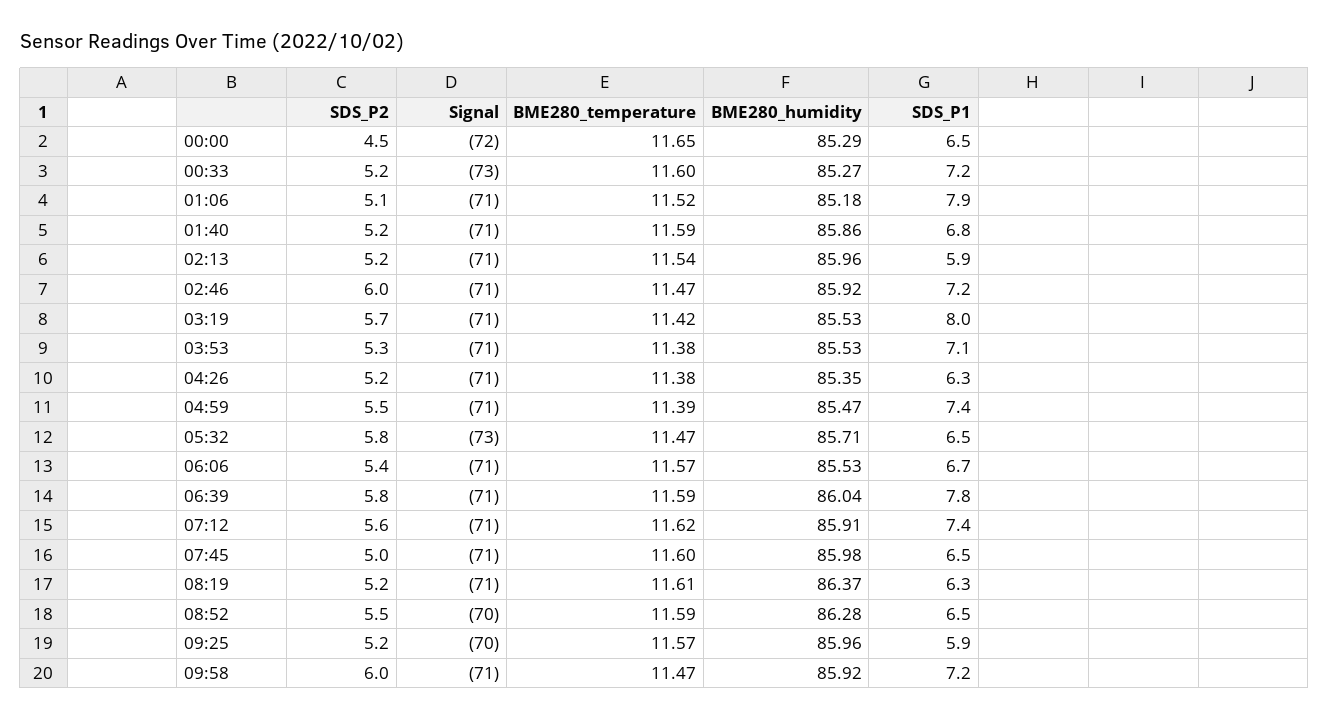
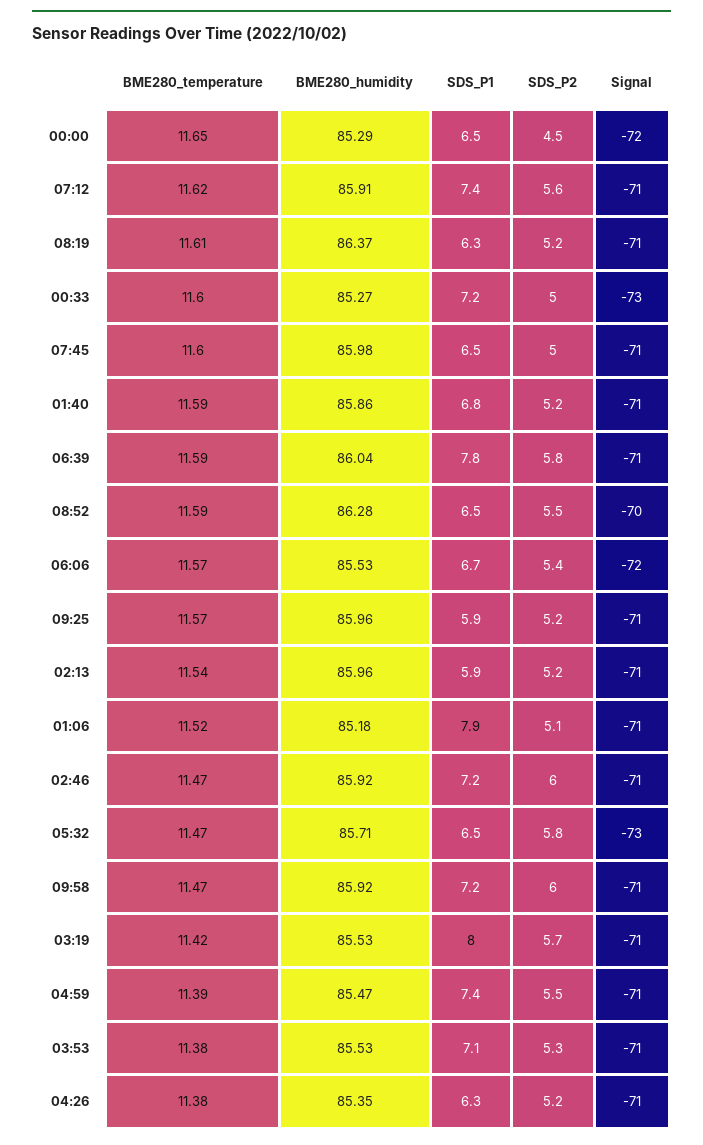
  {
    "SDS_P2": {
      "00:00": 4.5,
-     "00:33": 5.2,
+     "00:33": 5,
      "01:06": 5.1,
      "01:40": 5.2,
      "02:13": 5.2,
      "02:46": 6,
      "03:19": 5.7,
      "03:53": 5.3,
      "04:26": 5.2,
      "04:59": 5.5,
      "05:32": 5.8,
      "06:06": 5.4,
      "06:39": 5.8,
      "07:12": 5.6,
      "07:45": 5,
      "08:19": 5.2,
      "08:52": 5.5,
      "09:25": 5.2,
      "09:58": 6
    },
    "Signal": {
      "00:00": -72,
      "00:33": -73,
      "01:06": -71,
      "01:40": -71,
      "02:13": -71,
      "02:46": -71,
      "03:19": -71,
      "03:53": -71,
      "04:26": -71,
      "04:59": -71,
      "05:32": -73,
-     "06:06": -71,
+     "06:06": -72,
      "06:39": -71,
      "07:12": -71,
      "07:45": -71,
      "08:19": -71,
      "08:52": -70,
-     "09:25": -70,
+     "09:25": -71,
      "09:58": -71
    },
    "BME280_temperature": {
      "00:00": 11.65,
      "00:33": 11.6,
      "01:06": 11.52,
      "01:40": 11.59,
      "02:13": 11.54,
      "02:46": 11.47,
      "03:19": 11.42,
      "03:53": 11.38,
      "04:26": 11.38,
      "04:59": 11.39,
      "05:32": 11.47,
      "06:06": 11.57,
      "06:39": 11.59,
      "07:12": 11.62,
      "07:45": 11.6,
      "08:19": 11.61,
      "08:52": 11.59,
      "09:25": 11.57,
      "09:58": 11.47
    },
    "BME280_humidity": {
      "00:00": 85.29,
      "00:33": 85.27,
      "01:06": 85.18,
      "01:40": 85.86,
      "02:13": 85.96,
      "02:46": 85.92,
      "03:19": 85.53,
      "03:53": 85.53,
      "04:26": 85.35,
      "04:59": 85.47,
      "05:32": 85.71,
      "06:06": 85.53,
      "06:39": 86.04,
      "07:12": 85.91,
      "07:45": 85.98,
      "08:19": 86.37,
      "08:52": 86.28,
      "09:25": 85.96,
      "09:58": 85.92
    },
    "SDS_P1": {
      "00:00": 6.5,
      "00:33": 7.2,
      "01:06": 7.9,
      "01:40": 6.8,
      "02:13": 5.9,
      "02:46": 7.2,
      "03:19": 8,
      "03:53": 7.1,
      "04:26": 6.3,
      "04:59": 7.4,
      "05:32": 6.5,
      "06:06": 6.7,
      "06:39": 7.8,
      "07:12": 7.4,
      "07:45": 6.5,
      "08:19": 6.3,
      "08:52": 6.5,
      "09:25": 5.9,
      "09:58": 7.2
    }
  }

